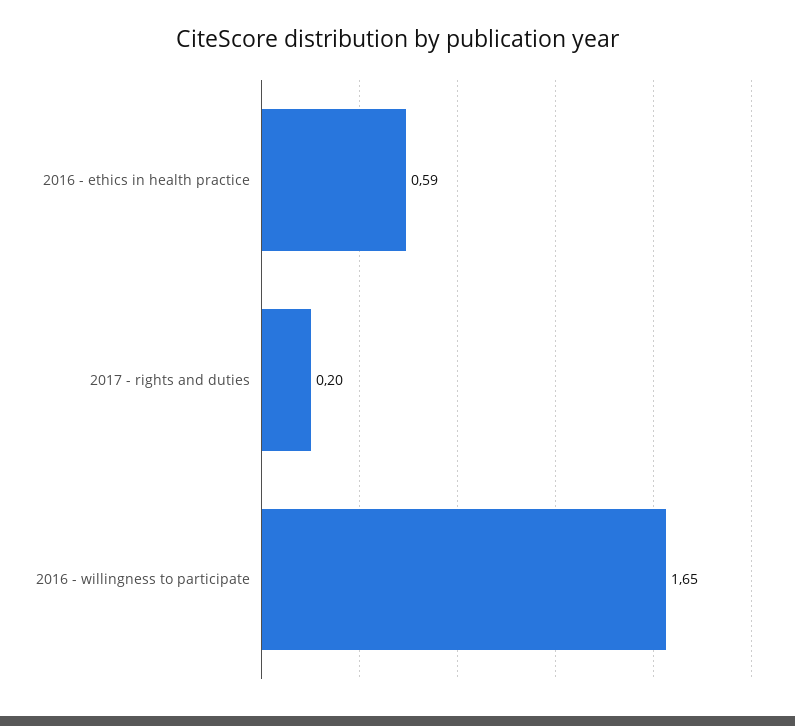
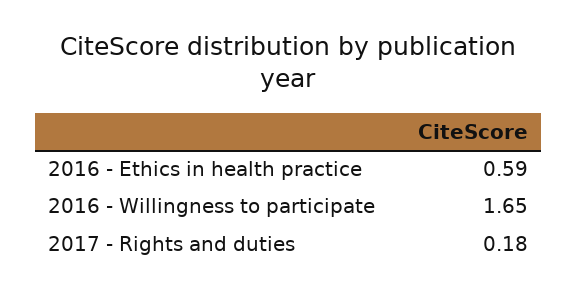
  {
    "2016 - ethics in health practice": 0.59,
-   "2017 - rights and duties": 0.2,
+   "2017 - rights and duties": 0.18,
    "2016 - willingness to participate": 1.65
  }

